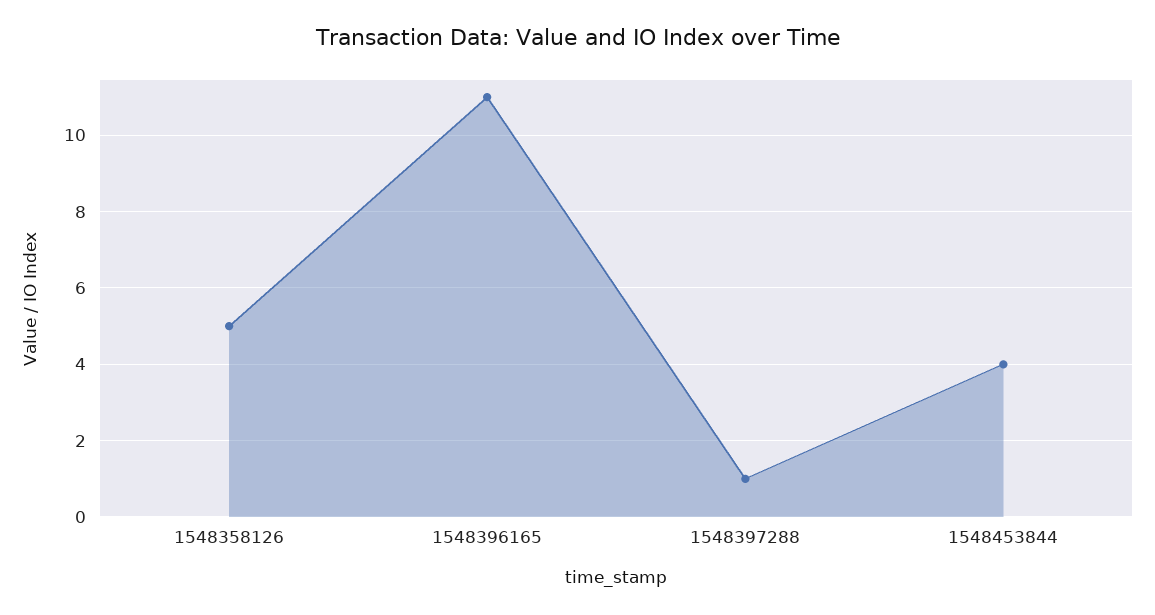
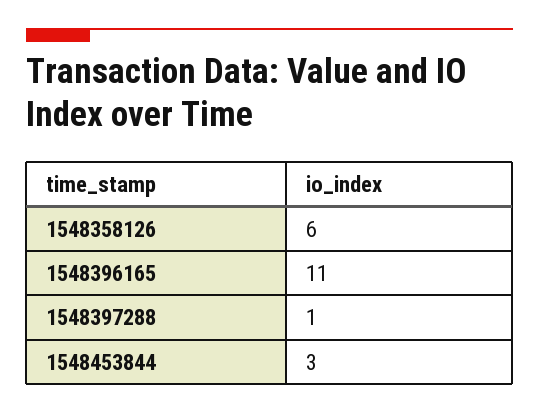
  {
-   "1548358126": 5,
+   "1548358126": 6,
    "1548396165": 11,
    "1548397288": 1,
-   "1548453844": 4
+   "1548453844": 3
  }

